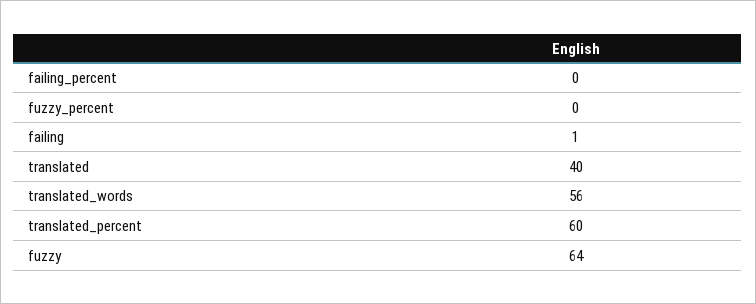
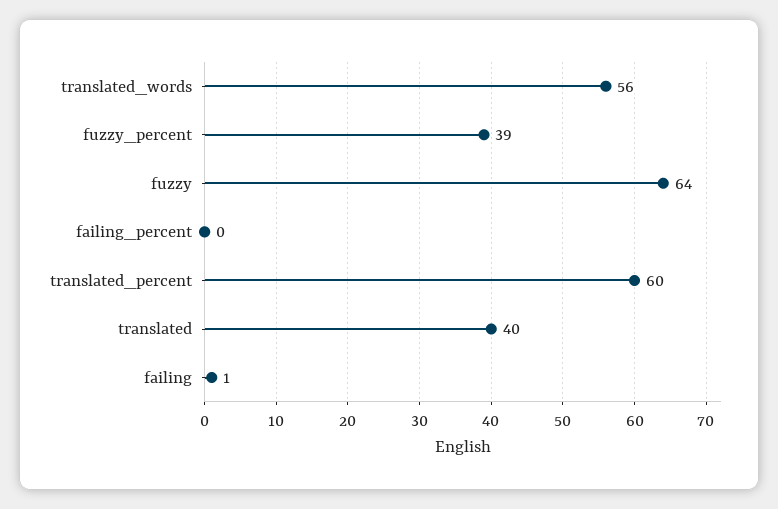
  {
    "failing_percent": 0,
-   "fuzzy_percent": 0,
+   "fuzzy_percent": 39,
    "failing": 1,
    "translated": 40,
    "translated_words": 56,
    "translated_percent": 60,
    "fuzzy": 64
  }

